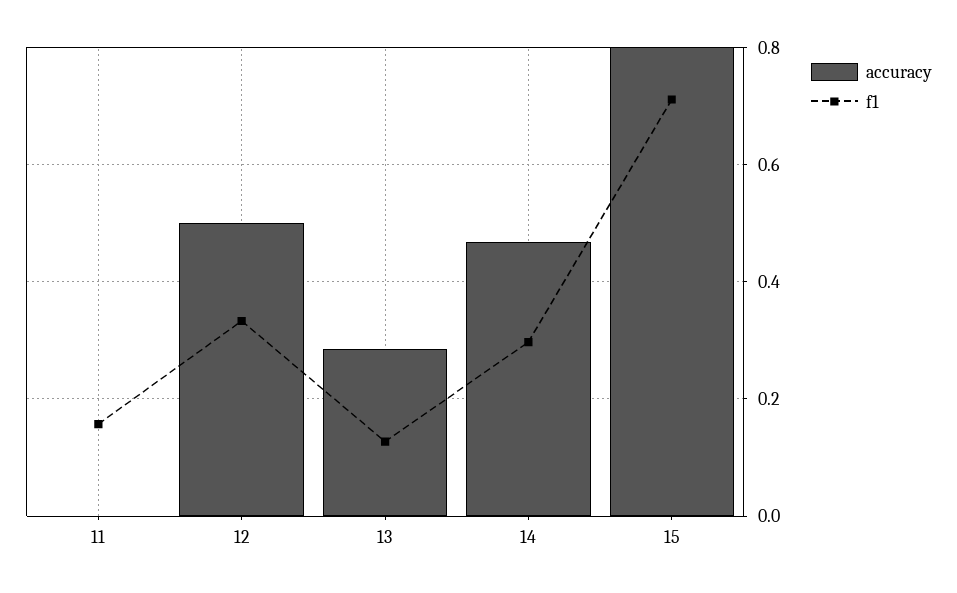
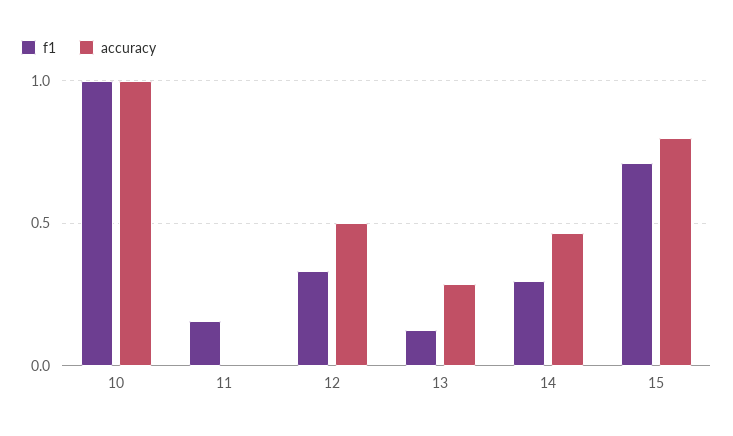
  {
    "accuracy": {
      "11": 0,
      "12": 0.5,
      "13": 0.28,
      "14": 0.46,
-     "15": 0.8
+     "15": 0.8,
+     "10": 1
    },
    "f1": {
      "11": 0.16,
      "12": 0.34,
      "13": 0.12,
      "14": 0.3,
-     "15": 0.72
+     "15": 0.72,
+     "10": 1
    }
  }

